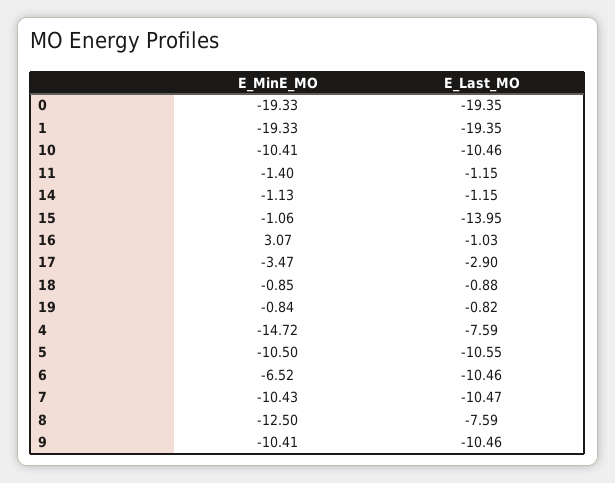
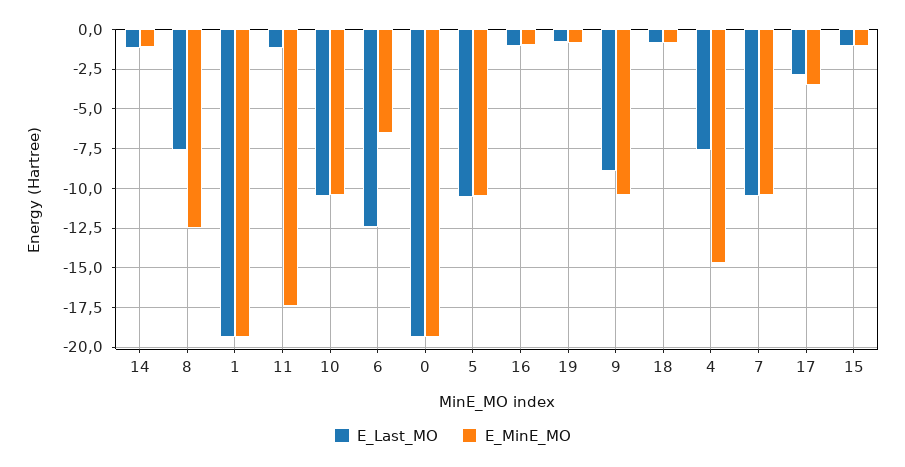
  {
    "E_MinE_MO": {
      "0": -19.33,
      "1": -19.33,
      "10": -10.41,
-     "11": -1.4,
+     "11": -17.5,
      "14": -1.13,
      "15": -1.06,
-     "16": 3.07,
+     "16": -1,
      "17": -3.47,
      "18": -0.85,
      "19": -0.84,
      "4": -14.72,
      "5": -10.5,
      "6": -6.52,
      "7": -10.43,
      "8": -12.5,
      "9": -10.41
    },
    "E_Last_MO": {
      "0": -19.35,
      "1": -19.35,
      "10": -10.46,
      "11": -1.15,
      "14": -1.15,
-     "15": -13.95,
+     "15": -1,
      "16": -1.03,
      "17": -2.9,
      "18": -0.88,
      "19": -0.82,
      "4": -7.59,
      "5": -10.55,
-     "6": -10.46,
+     "6": -12.5,
      "7": -10.47,
      "8": -7.59,
-     "9": -10.46
+     "9": -9
    }
  }

